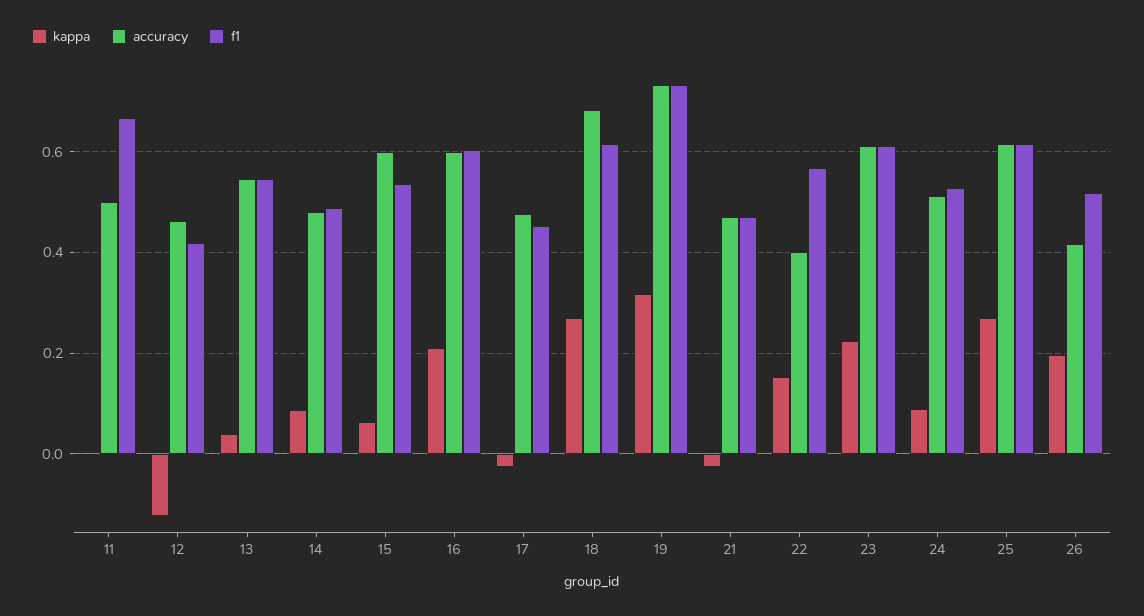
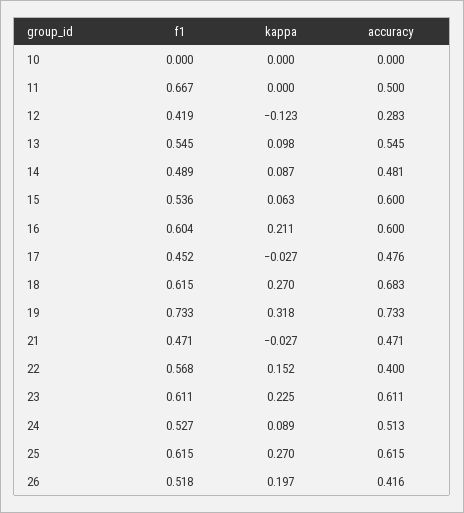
  {
    "kappa": {
      "11": 0,
      "12": -0.123,
-     "13": 0.04,
+     "13": 0.098,
      "14": 0.087,
      "15": 0.063,
      "16": 0.211,
      "17": -0.027,
      "18": 0.27,
      "19": 0.318,
      "21": -0.027,
      "22": 0.152,
      "23": 0.225,
      "24": 0.089,
      "25": 0.27,
-     "26": 0.197
+     "26": 0.197,
+     "10": 0
    },
    "accuracy": {
      "11": 0.5,
-     "12": 0.46,
+     "12": 0.283,
      "13": 0.545,
      "14": 0.481,
      "15": 0.6,
      "16": 0.6,
      "17": 0.476,
      "18": 0.683,
      "19": 0.733,
      "21": 0.471,
      "22": 0.4,
      "23": 0.611,
      "24": 0.513,
      "25": 0.615,
-     "26": 0.416
+     "26": 0.416,
+     "10": 0
    },
    "f1": {
      "11": 0.667,
      "12": 0.419,
      "13": 0.545,
      "14": 0.489,
      "15": 0.536,
      "16": 0.604,
      "17": 0.452,
      "18": 0.615,
      "19": 0.733,
      "21": 0.471,
      "22": 0.568,
      "23": 0.611,
      "24": 0.527,
      "25": 0.615,
-     "26": 0.518
+     "26": 0.518,
+     "10": 0
    }
  }

